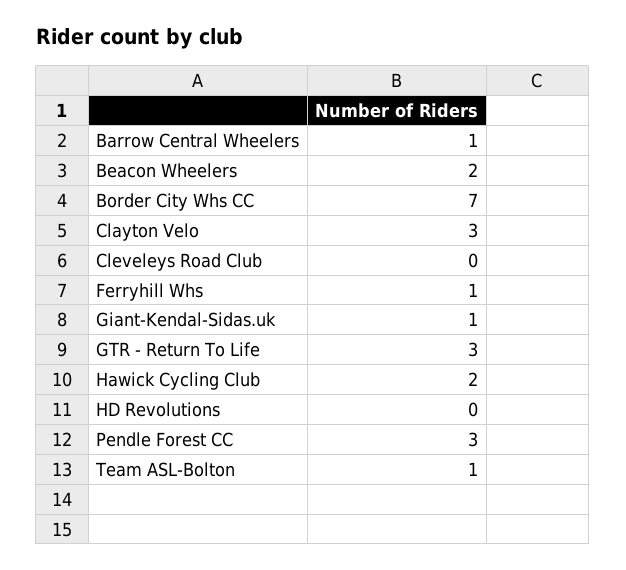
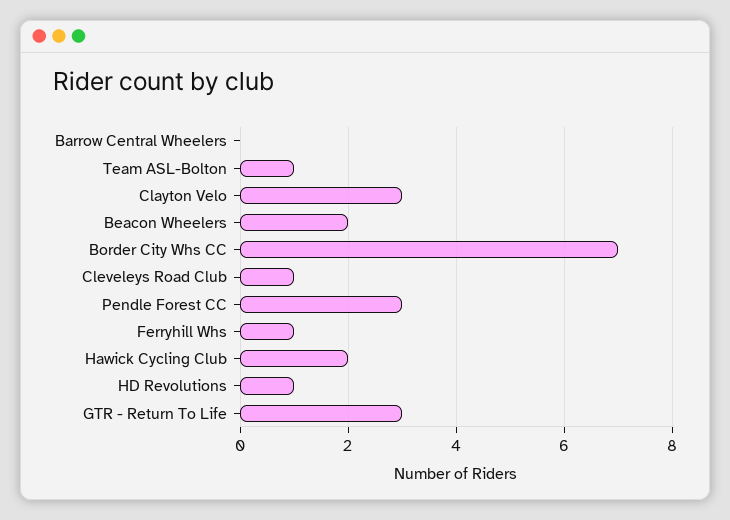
  {
-   "Barrow Central Wheelers": 1,
+   "Barrow Central Wheelers": 0,
    "Beacon Wheelers": 2,
    "Border City Whs CC": 7,
    "Clayton Velo": 3,
-   "Cleveleys Road Club": 0,
+   "Cleveleys Road Club": 1,
    "Ferryhill Whs": 1,
-   "Giant-Kendal-Sidas.uk": 1,
    "GTR - Return To Life": 3,
    "Hawick Cycling Club": 2,
-   "HD Revolutions": 0,
+   "HD Revolutions": 1,
    "Pendle Forest CC": 3,
    "Team ASL-Bolton": 1
  }

